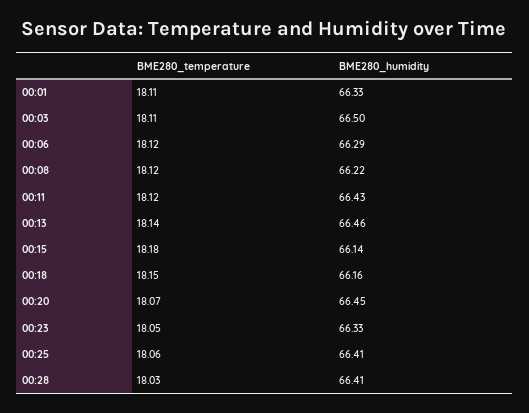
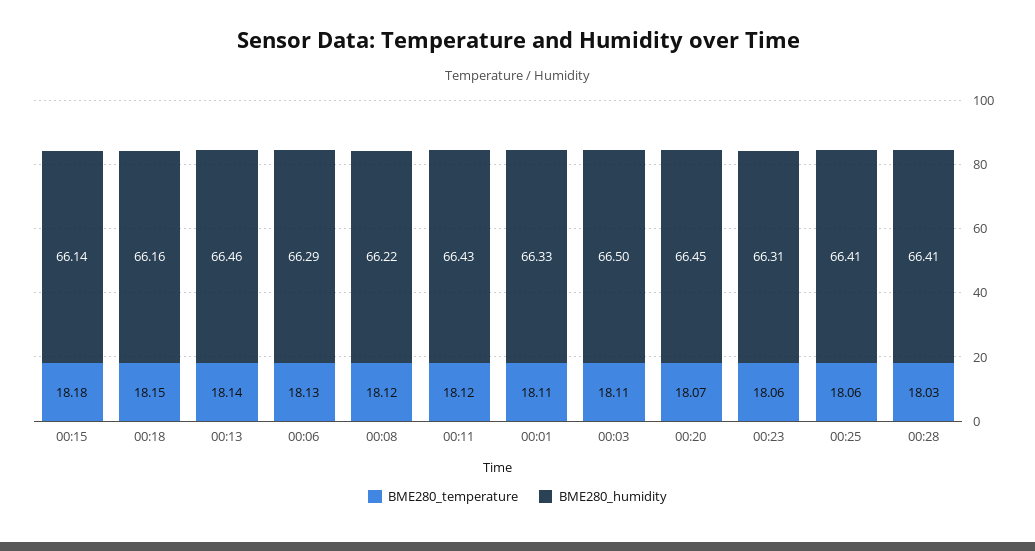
  {
    "BME280_temperature": {
      "00:01": 18.11,
      "00:03": 18.11,
-     "00:06": 18.12,
+     "00:06": 18.13,
      "00:08": 18.12,
      "00:11": 18.12,
      "00:13": 18.14,
      "00:15": 18.18,
      "00:18": 18.15,
      "00:20": 18.07,
-     "00:23": 18.05,
+     "00:23": 18.06,
      "00:25": 18.06,
      "00:28": 18.03
    },
    "BME280_humidity": {
      "00:01": 66.33,
      "00:03": 66.5,
      "00:06": 66.29,
      "00:08": 66.22,
      "00:11": 66.43,
      "00:13": 66.46,
      "00:15": 66.14,
      "00:18": 66.16,
      "00:20": 66.45,
-     "00:23": 66.33,
+     "00:23": 66.31,
      "00:25": 66.41,
      "00:28": 66.41
    }
  }

